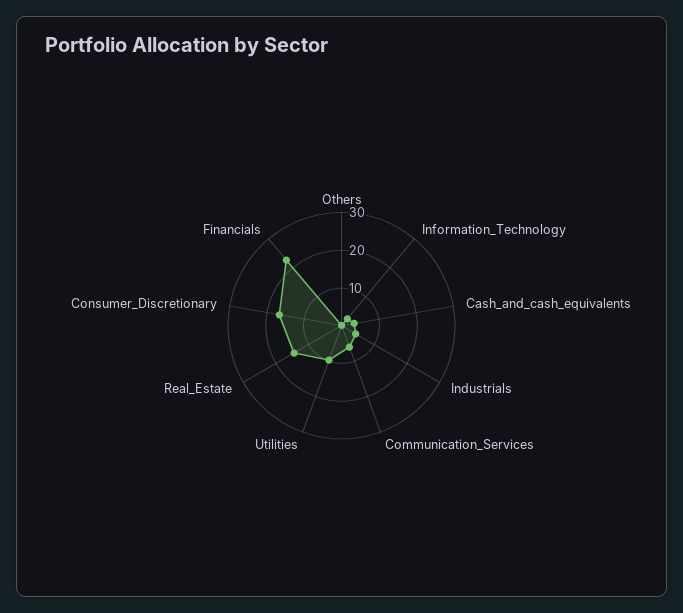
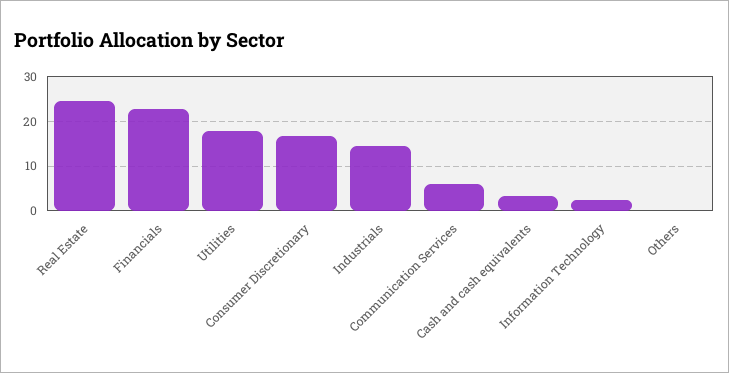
  {
    "Others": 0,
    "Information_Technology": 2,
    "Cash_and_cash_equivalents": 4,
-   "Industrials": 5,
+   "Industrials": 14,
    "Communication_Services": 6,
-   "Utilities": 10,
+   "Utilities": 18,
-   "Real_Estate": 15,
+   "Real_Estate": 24,
    "Consumer_Discretionary": 16,
    "Financials": 22
  }

